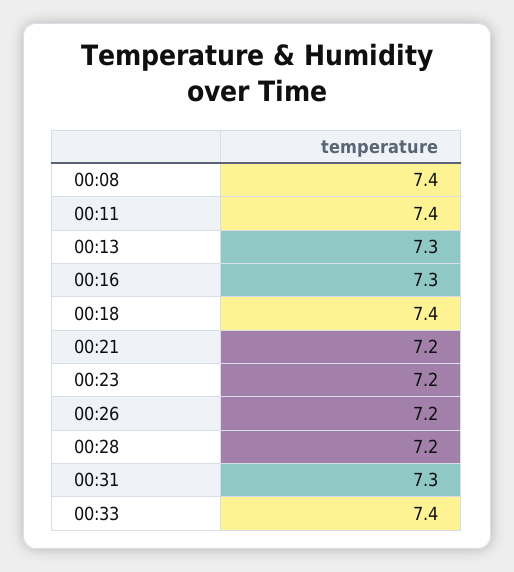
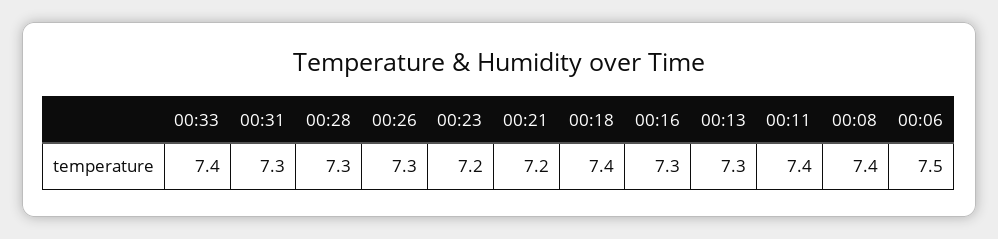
  {
    "00:08": 7.4,
    "00:11": 7.4,
    "00:13": 7.3,
    "00:16": 7.3,
    "00:18": 7.4,
    "00:21": 7.2,
    "00:23": 7.2,
-   "00:26": 7.2,
+   "00:26": 7.3,
-   "00:28": 7.2,
+   "00:28": 7.3,
    "00:31": 7.3,
-   "00:33": 7.4
+   "00:33": 7.4,
+   "00:06": 7.5
  }

